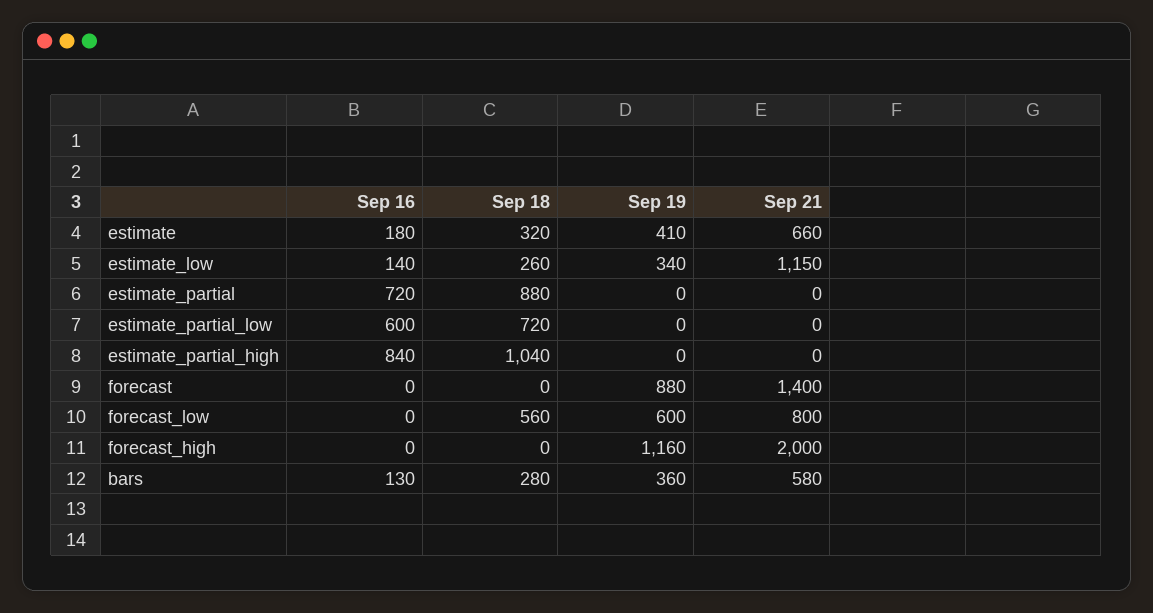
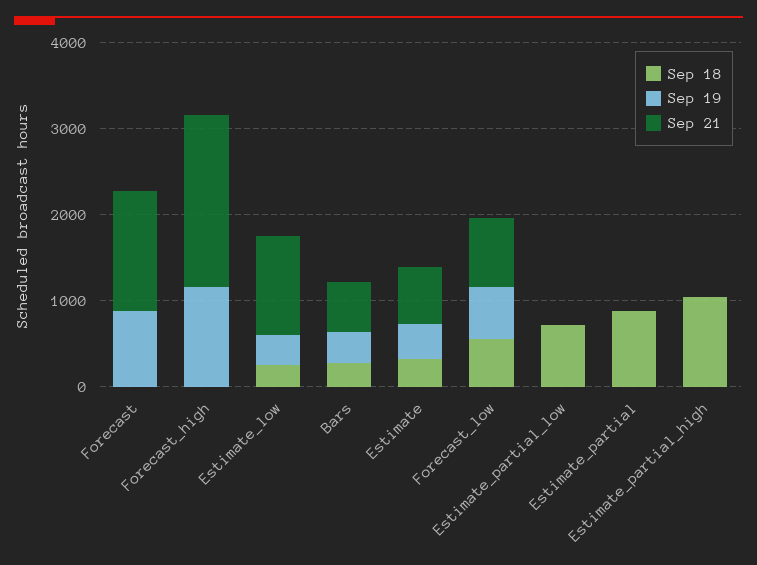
  {
-   "Sep 16": {
-     "estimate": 180,
-     "estimate_low": 140,
-     "estimate_partial": 720,
-     "estimate_partial_low": 600,
-     "estimate_partial_high": 840,
-     "forecast": 0,
-     "forecast_low": 0,
-     "forecast_high": 0,
-     "bars": 130
-   },
    "Sep 18": {
      "estimate": 320,
      "estimate_low": 260,
      "estimate_partial": 880,
      "estimate_partial_low": 720,
      "estimate_partial_high": 1040,
      "forecast": 0,
      "forecast_low": 560,
      "forecast_high": 0,
      "bars": 280
    },
    "Sep 19": {
      "estimate": 410,
      "estimate_low": 340,
      "estimate_partial": 0,
      "estimate_partial_low": 0,
      "estimate_partial_high": 0,
      "forecast": 880,
      "forecast_low": 600,
      "forecast_high": 1160,
      "bars": 360
    },
    "Sep 21": {
      "estimate": 660,
      "estimate_low": 1150,
      "estimate_partial": 0,
      "estimate_partial_low": 0,
      "estimate_partial_high": 0,
      "forecast": 1400,
      "forecast_low": 800,
      "forecast_high": 2000,
      "bars": 580
    }
  }

